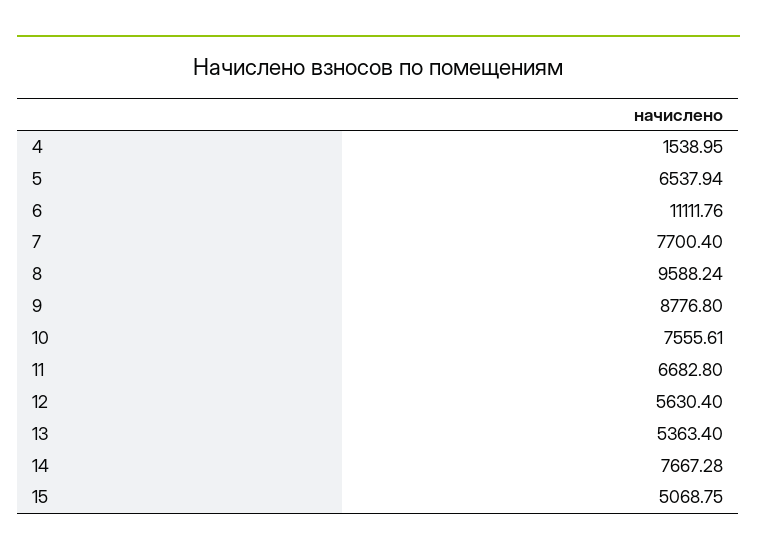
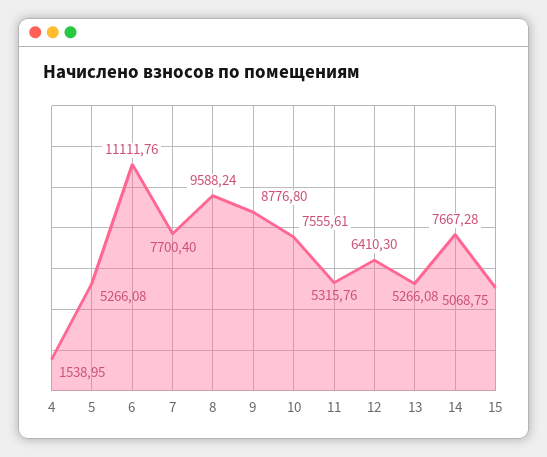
  {
    "4": 1538.95,
-   "5": 6537.94,
+   "5": 5266.08,
    "6": 11111.76,
    "7": 7700.4,
    "8": 9588.24,
    "9": 8776.8,
    "10": 7555.61,
-   "11": 6682.8,
+   "11": 5315.76,
-   "12": 5630.4,
+   "12": 6410.3,
-   "13": 5363.4,
+   "13": 5266.08,
    "14": 7667.28,
    "15": 5068.75
  }

